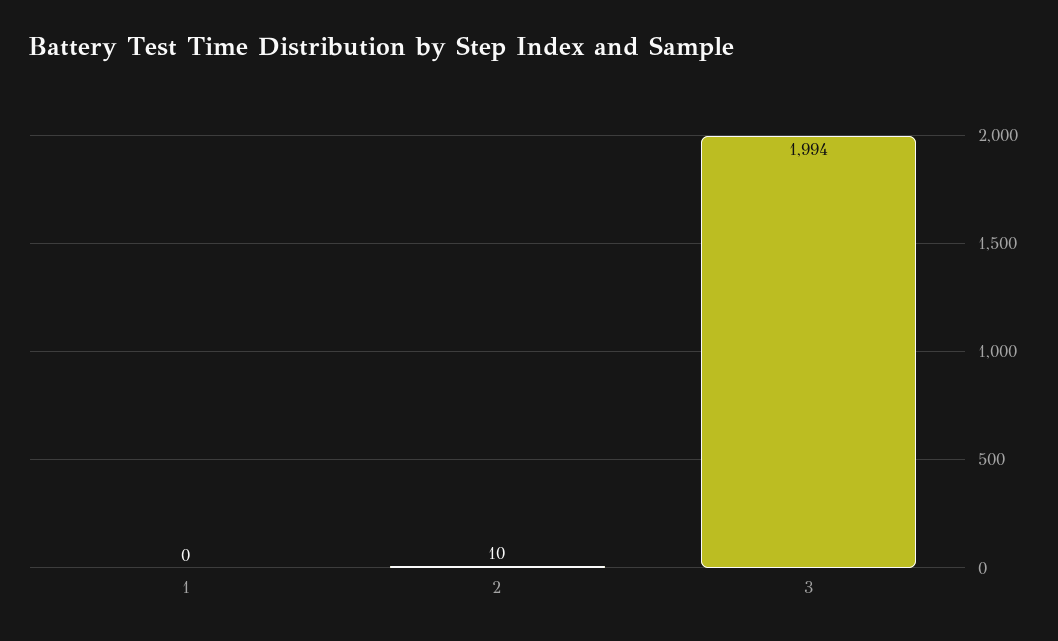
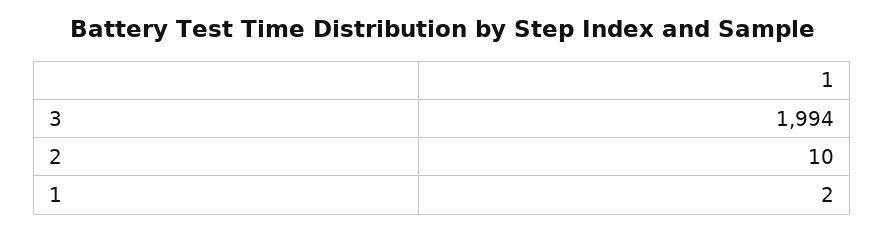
  {
-   "1": 0,
+   "1": 2,
    "2": 10,
    "3": 1994
  }

